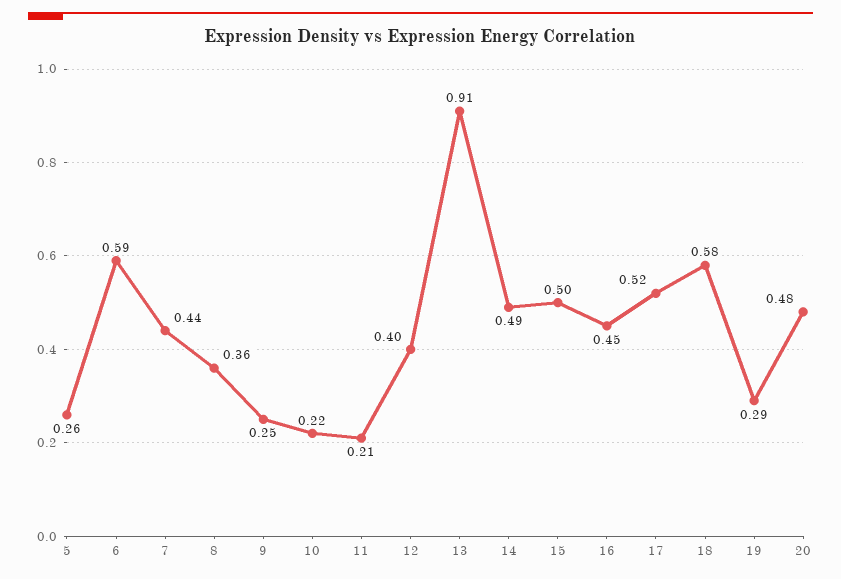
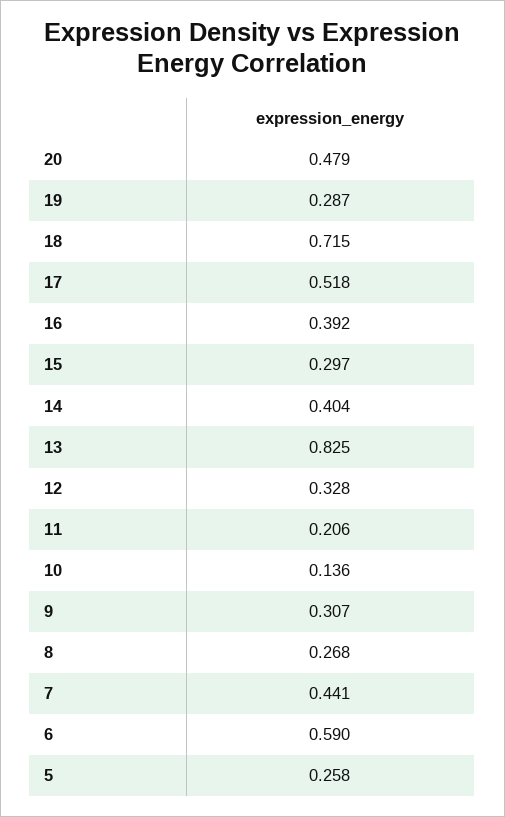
  {
    "5": 0.258,
    "6": 0.59,
    "7": 0.441,
-   "8": 0.36,
+   "8": 0.268,
-   "9": 0.25,
+   "9": 0.307,
-   "10": 0.22,
+   "10": 0.136,
    "11": 0.206,
-   "12": 0.4,
+   "12": 0.328,
-   "13": 0.91,
+   "13": 0.825,
-   "14": 0.49,
+   "14": 0.404,
-   "15": 0.5,
+   "15": 0.297,
-   "16": 0.45,
+   "16": 0.392,
    "17": 0.518,
-   "18": 0.58,
+   "18": 0.715,
    "19": 0.287,
    "20": 0.479
  }

